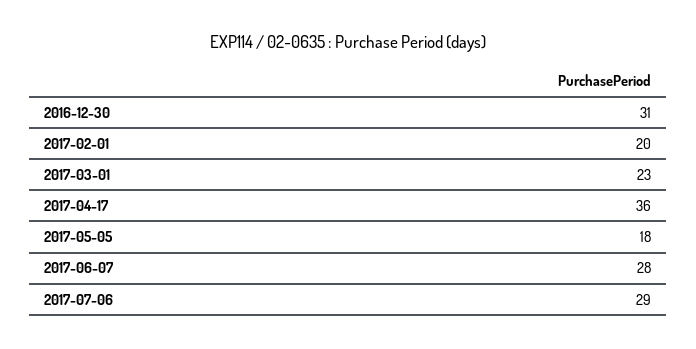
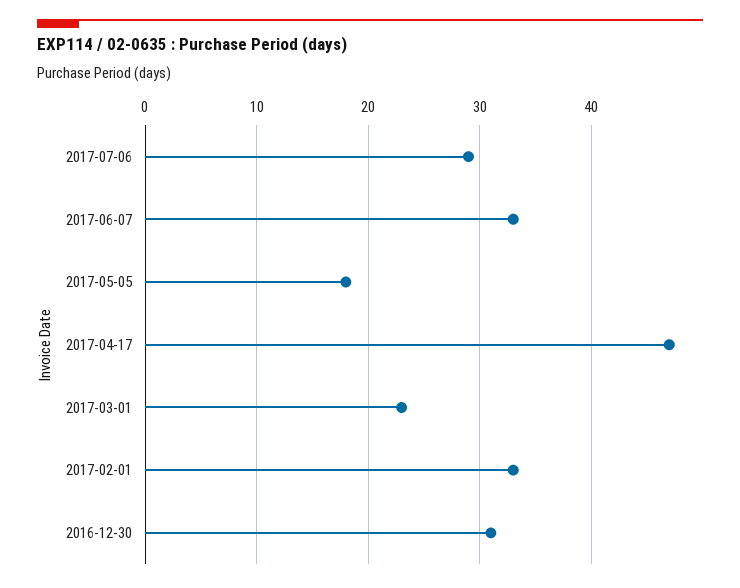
  {
    "2016-12-30": 31,
-   "2017-02-01": 20,
+   "2017-02-01": 33,
    "2017-03-01": 23,
-   "2017-04-17": 36,
+   "2017-04-17": 47,
    "2017-05-05": 18,
-   "2017-06-07": 28,
+   "2017-06-07": 33,
    "2017-07-06": 29
  }

